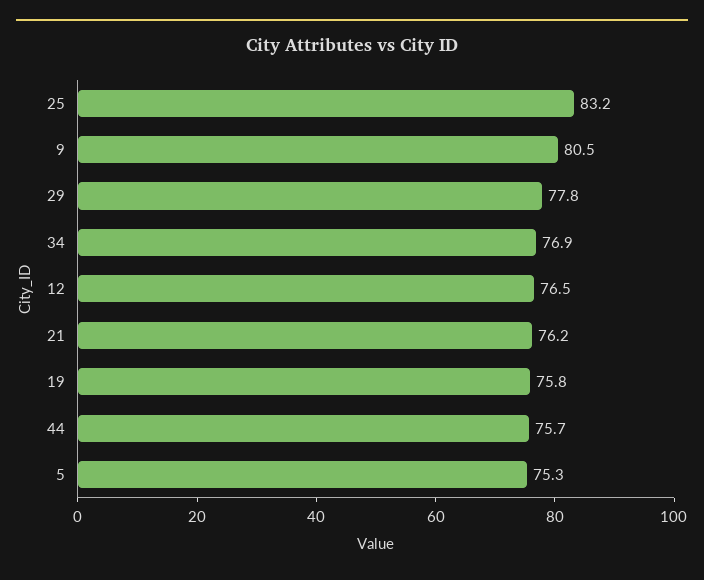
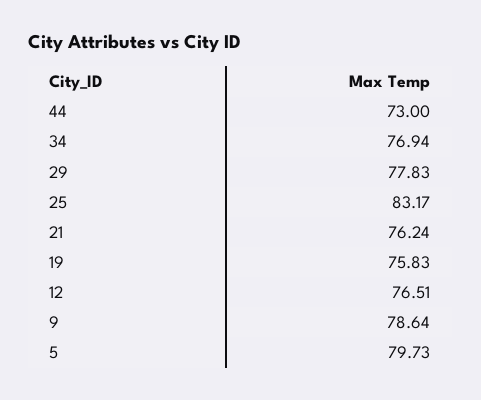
  {
    "25": 83.17,
-   "9": 80.5,
+   "9": 78.64,
    "29": 77.83,
    "34": 76.94,
    "12": 76.51,
    "21": 76.24,
    "19": 75.83,
-   "44": 75.7,
+   "44": 73,
-   "5": 75.3
+   "5": 79.73
  }

